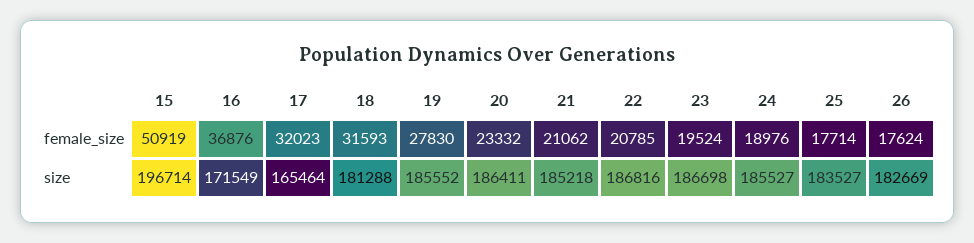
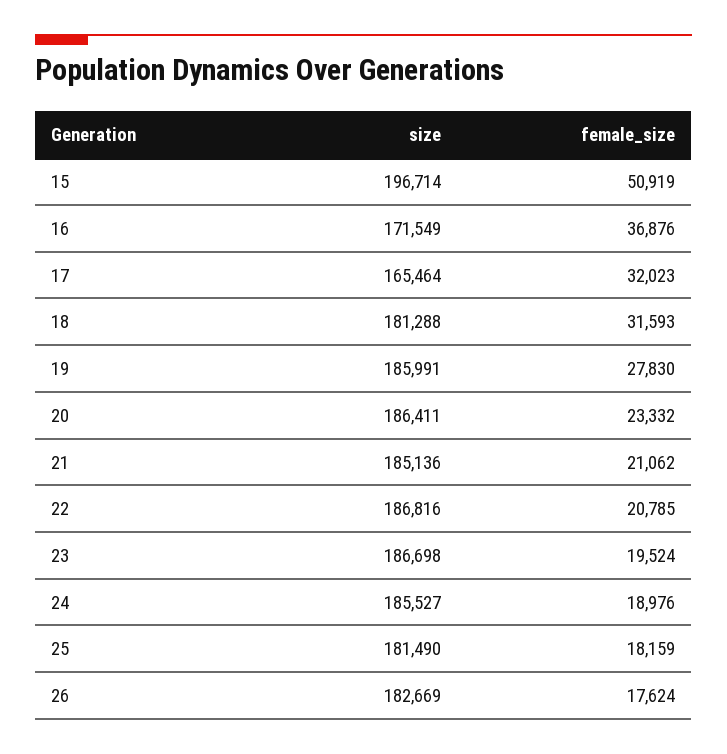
  {
    "15": {
      "female_size": 50919,
      "size": 196714
    },
    "16": {
      "female_size": 36876,
      "size": 171549
    },
    "17": {
      "female_size": 32023,
      "size": 165464
    },
    "18": {
      "female_size": 31593,
      "size": 181288
    },
    "19": {
      "female_size": 27830,
-     "size": 185552
+     "size": 185991
    },
    "20": {
      "female_size": 23332,
      "size": 186411
    },
    "21": {
      "female_size": 21062,
-     "size": 185218
+     "size": 185136
    },
    "22": {
      "female_size": 20785,
      "size": 186816
    },
    "23": {
      "female_size": 19524,
      "size": 186698
    },
    "24": {
      "female_size": 18976,
      "size": 185527
    },
    "25": {
-     "female_size": 17714,
+     "female_size": 18159,
-     "size": 183527
+     "size": 181490
    },
    "26": {
      "female_size": 17624,
      "size": 182669
    }
  }

